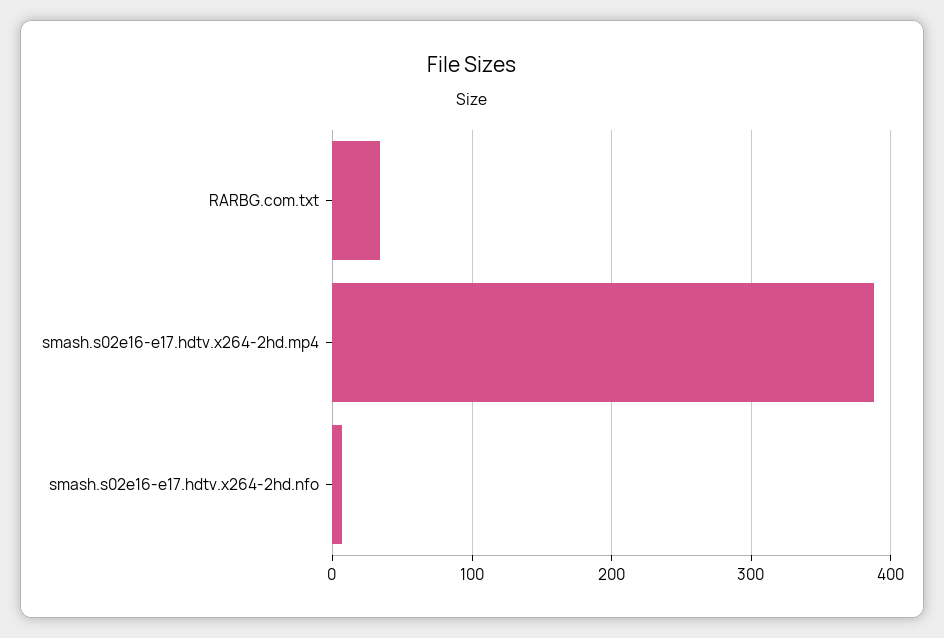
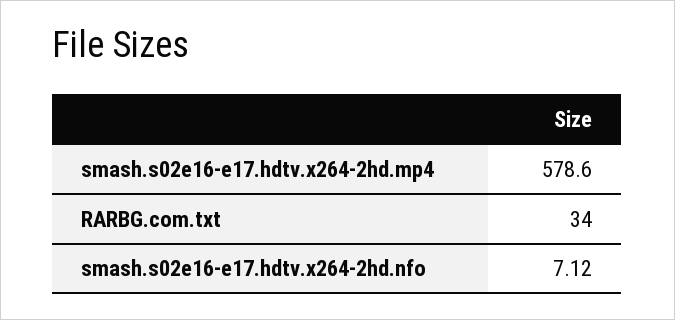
  {
    "RARBG.com.txt": 34,
-   "smash.s02e16-e17.hdtv.x264-2hd.mp4": 390,
+   "smash.s02e16-e17.hdtv.x264-2hd.mp4": 578.6,
    "smash.s02e16-e17.hdtv.x264-2hd.nfo": 7.12
  }

